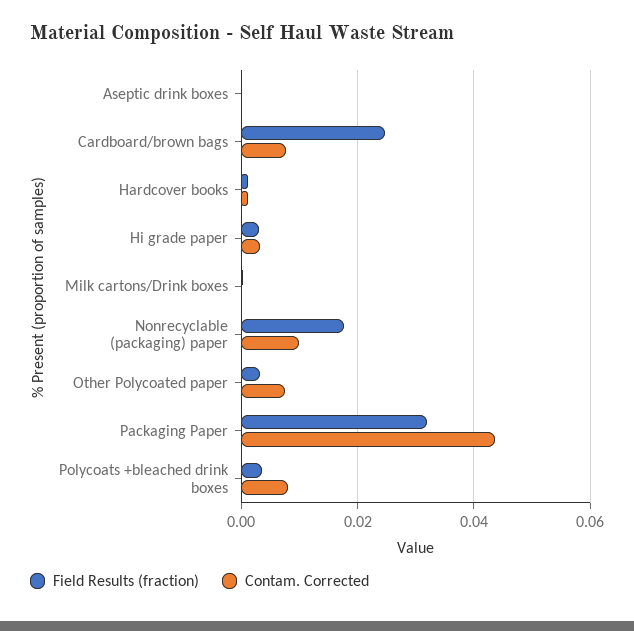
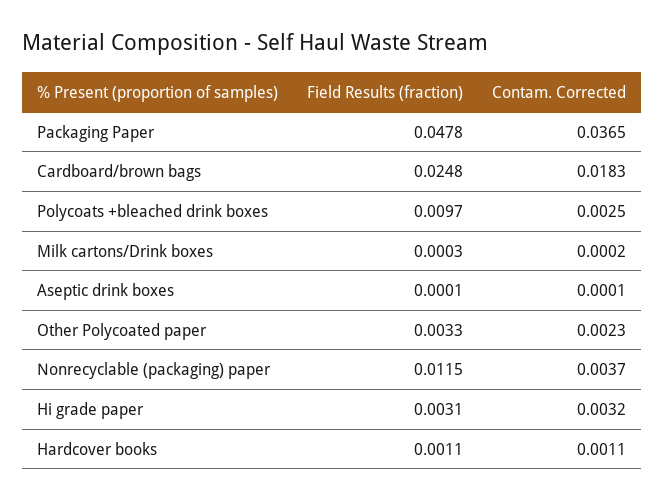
  {
    "Field Results (fraction)": {
      "Aseptic drink boxes": 0.0001,
      "Cardboard/brown bags": 0.0248,
      "Hardcover books": 0.0011,
      "Hi grade paper": 0.0031,
      "Milk cartons/Drink boxes": 0.0003,
-     "Nonrecyclable (packaging) paper": 0.018,
+     "Nonrecyclable (packaging) paper": 0.0115,
      "Other Polycoated paper": 0.0033,
-     "Packaging Paper": 0.032,
+     "Packaging Paper": 0.0478,
-     "Polycoats +bleached drink boxes": 0.004
+     "Polycoats +bleached drink boxes": 0.0097
    },
    "Contam. Corrected": {
      "Aseptic drink boxes": 0.0001,
-     "Cardboard/brown bags": 0.008,
+     "Cardboard/brown bags": 0.0183,
      "Hardcover books": 0.0011,
      "Hi grade paper": 0.0032,
      "Milk cartons/Drink boxes": 0.0002,
-     "Nonrecyclable (packaging) paper": 0.01,
+     "Nonrecyclable (packaging) paper": 0.0037,
-     "Other Polycoated paper": 0.008,
+     "Other Polycoated paper": 0.0023,
-     "Packaging Paper": 0.044,
+     "Packaging Paper": 0.0365,
-     "Polycoats +bleached drink boxes": 0.008
+     "Polycoats +bleached drink boxes": 0.0025
    }
  }

